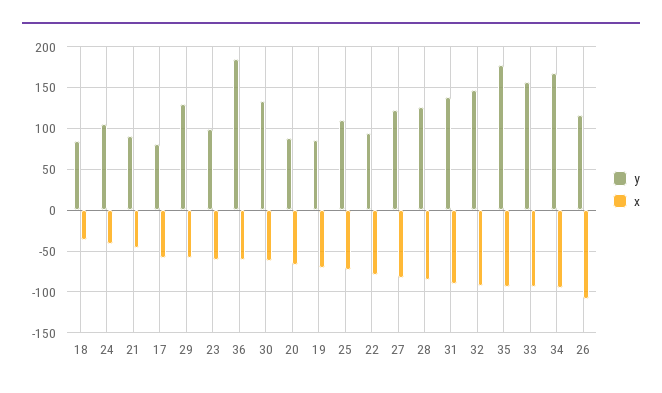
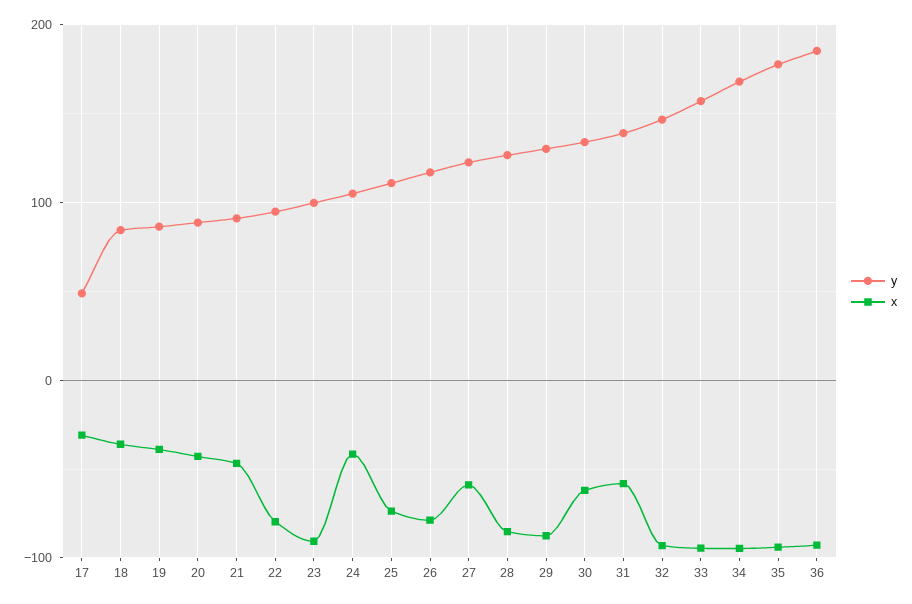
  {
    "y": {
      "18": 80,
      "24": 110,
      "21": 90,
-     "17": 80,
+     "17": 50,
      "29": 130,
      "23": 100,
      "36": 190,
      "30": 130,
      "20": 90,
      "19": 90,
      "25": 110,
      "22": 90,
      "27": 120,
      "28": 130,
      "31": 140,
      "32": 150,
      "35": 180,
      "33": 160,
      "34": 170,
      "26": 120
    },
    "x": {
      "18": -40,
      "24": -40,
      "21": -50,
-     "17": -60,
+     "17": -30,
-     "29": -60,
+     "29": -90,
-     "23": -60,
+     "23": -90,
-     "36": -60,
+     "36": -90,
      "30": -60,
-     "20": -70,
+     "20": -40,
-     "19": -70,
+     "19": -40,
      "25": -70,
      "22": -80,
-     "27": -80,
+     "27": -60,
      "28": -90,
-     "31": -90,
+     "31": -60,
      "32": -90,
      "35": -90,
      "33": -90,
      "34": -90,
-     "26": -110
+     "26": -80
    }
  }

